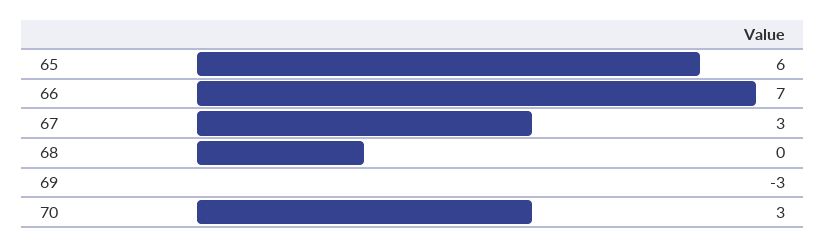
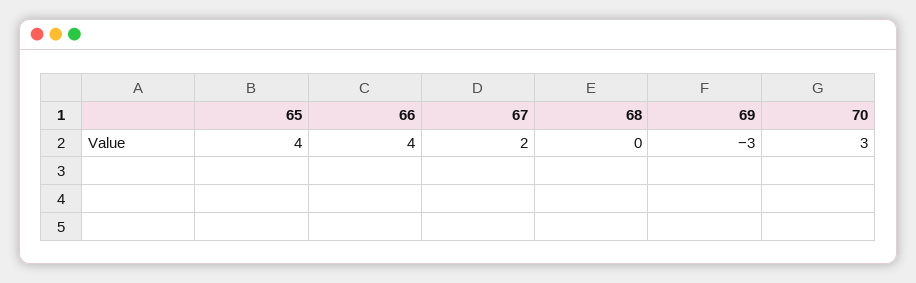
  {
-   "65": 6,
+   "65": 4,
-   "66": 7,
+   "66": 4,
-   "67": 3,
+   "67": 2,
    "68": 0,
    "69": -3,
    "70": 3
  }

